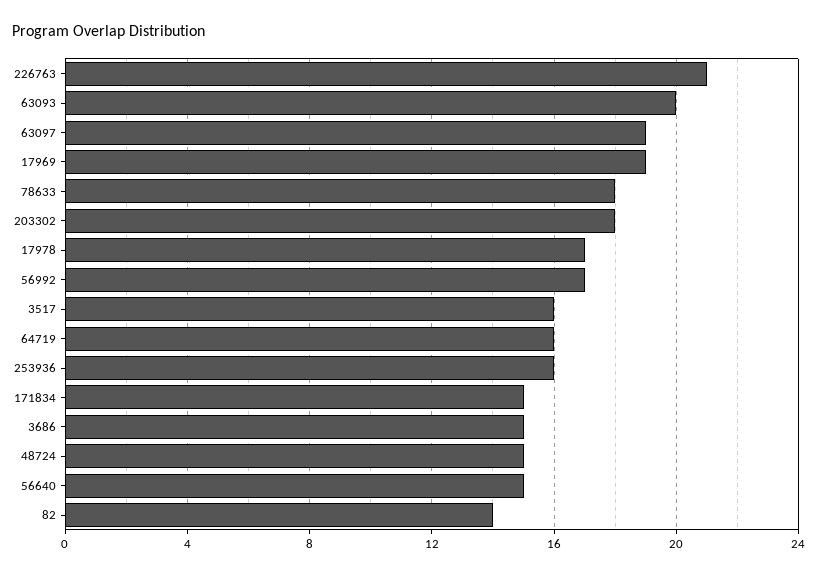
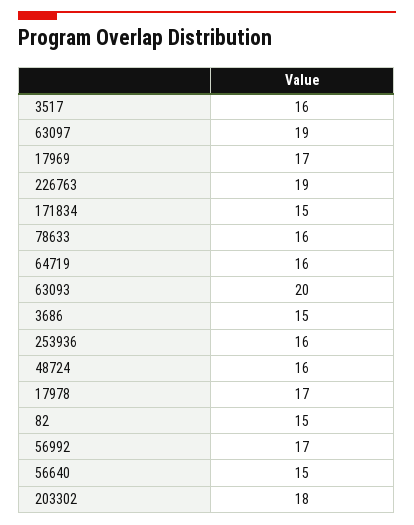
  {
-   "226763": 21,
+   "226763": 19,
    "63093": 20,
    "63097": 19,
-   "17969": 19,
+   "17969": 17,
-   "78633": 18,
+   "78633": 16,
    "203302": 18,
    "17978": 17,
    "56992": 17,
    "3517": 16,
    "64719": 16,
    "253936": 16,
    "171834": 15,
    "3686": 15,
-   "48724": 15,
+   "48724": 16,
    "56640": 15,
-   "82": 14
+   "82": 15
  }

